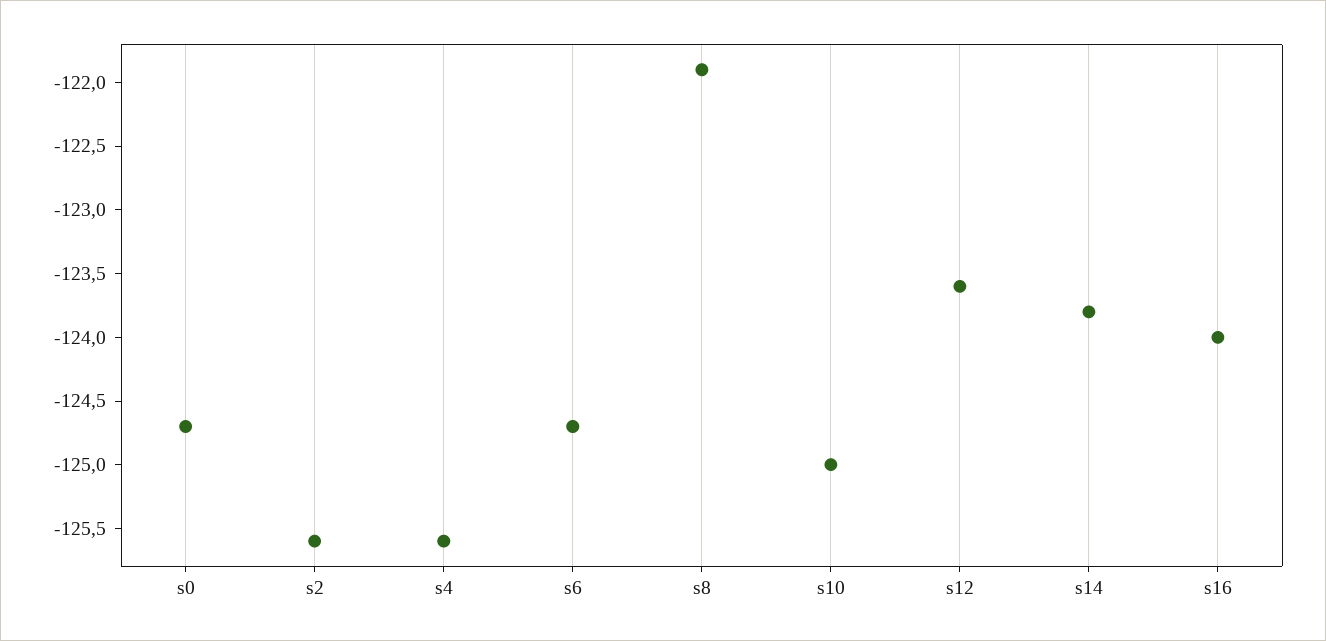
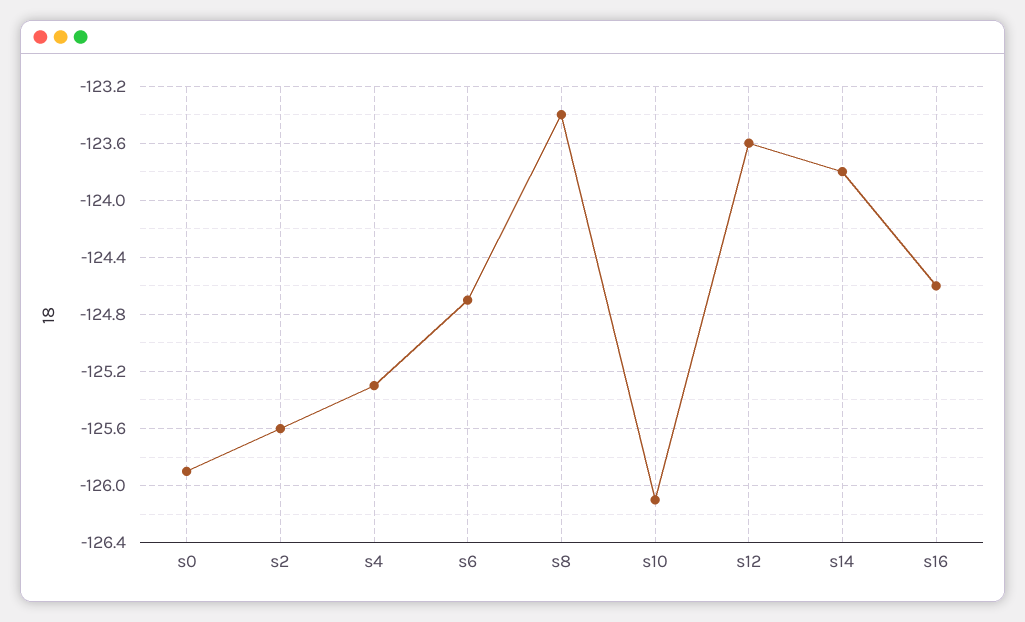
  {
-   "s0": -124.7,
+   "s0": -125.9,
    "s2": -125.6,
-   "s4": -125.6,
+   "s4": -125.3,
    "s6": -124.7,
-   "s8": -121.9,
+   "s8": -123.4,
-   "s10": -125,
+   "s10": -126.1,
    "s12": -123.6,
    "s14": -123.8,
-   "s16": -124
+   "s16": -124.6
  }

